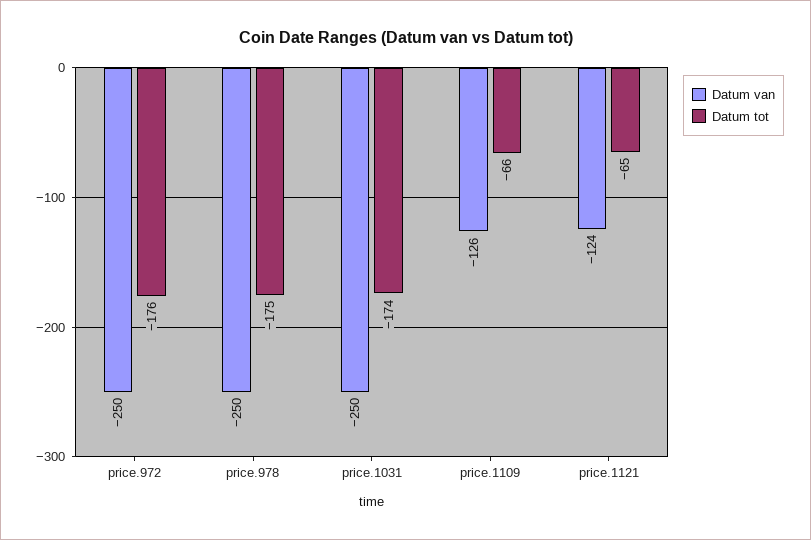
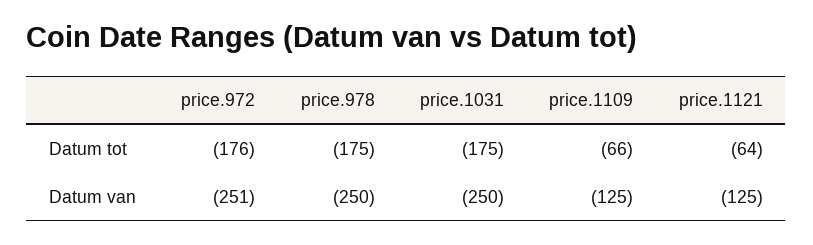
  {
    "Datum van": {
-     "price.972": -250,
+     "price.972": -251,
      "price.978": -250,
      "price.1031": -250,
-     "price.1109": -126,
+     "price.1109": -125,
-     "price.1121": -124
+     "price.1121": -125
    },
    "Datum tot": {
      "price.972": -176,
      "price.978": -175,
-     "price.1031": -174,
+     "price.1031": -175,
      "price.1109": -66,
-     "price.1121": -65
+     "price.1121": -64
    }
  }

